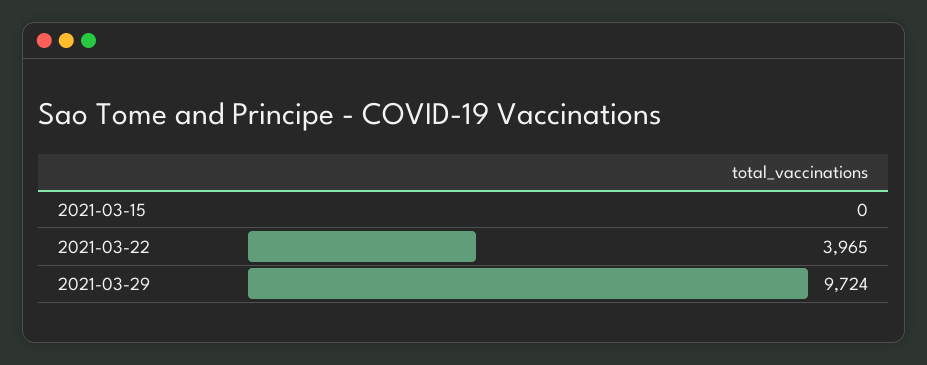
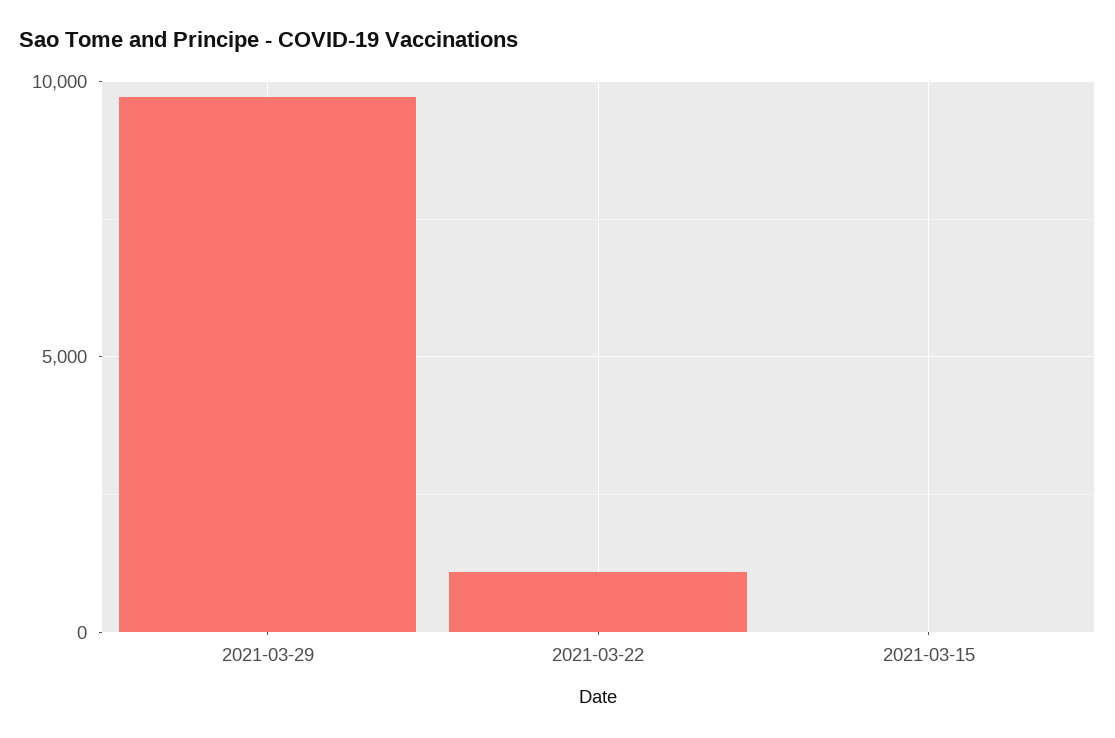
  {
    "2021-03-15": 0,
-   "2021-03-22": 3965,
+   "2021-03-22": 1000,
    "2021-03-29": 9724
  }

